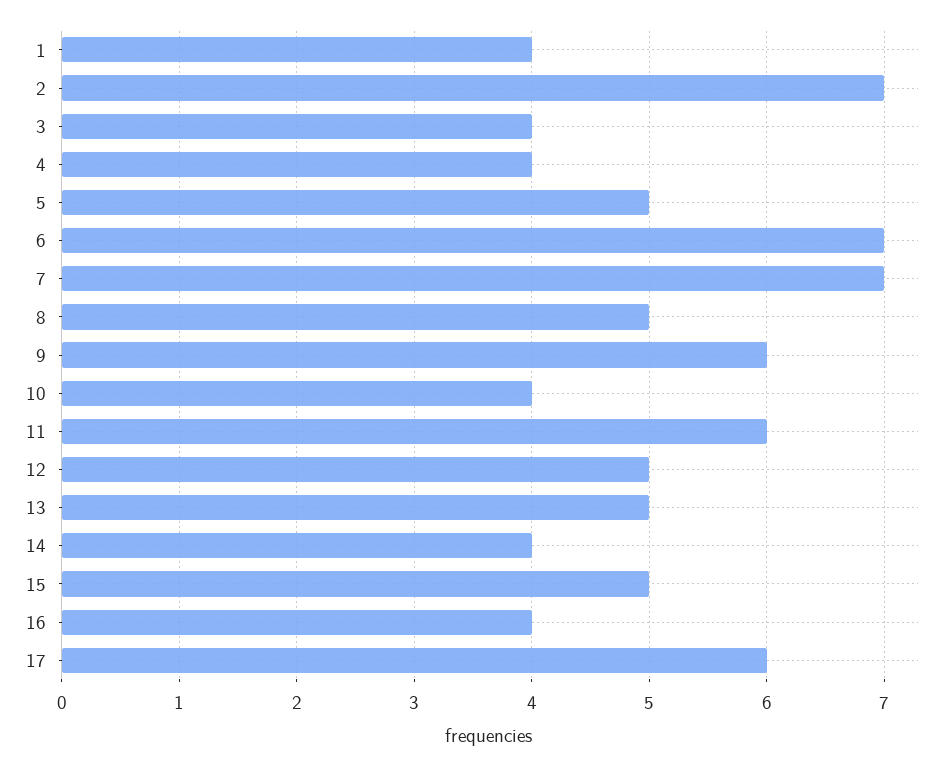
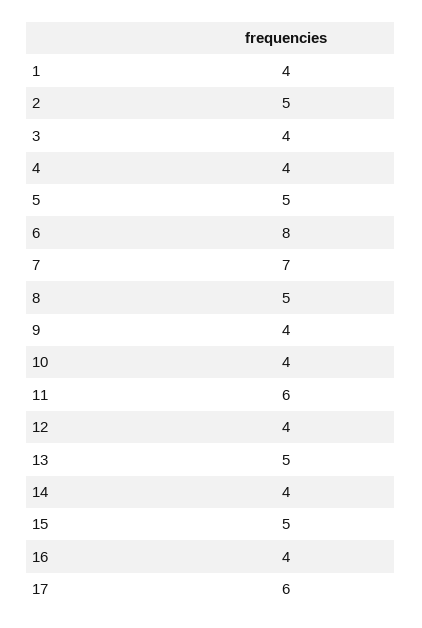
  {
    "1": 4,
-   "2": 7,
+   "2": 5,
    "3": 4,
    "4": 4,
    "5": 5,
-   "6": 7,
+   "6": 8,
    "7": 7,
    "8": 5,
-   "9": 6,
+   "9": 4,
    "10": 4,
    "11": 6,
-   "12": 5,
+   "12": 4,
    "13": 5,
    "14": 4,
    "15": 5,
    "16": 4,
    "17": 6
  }

